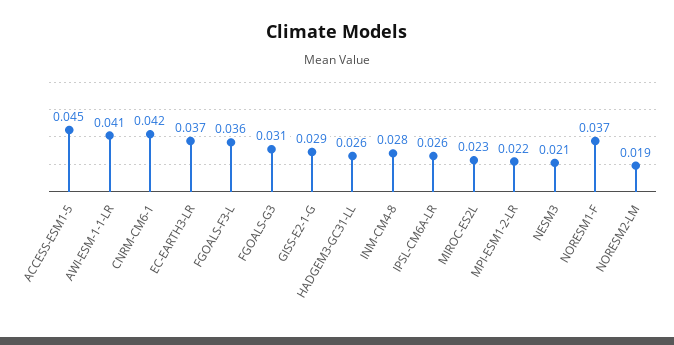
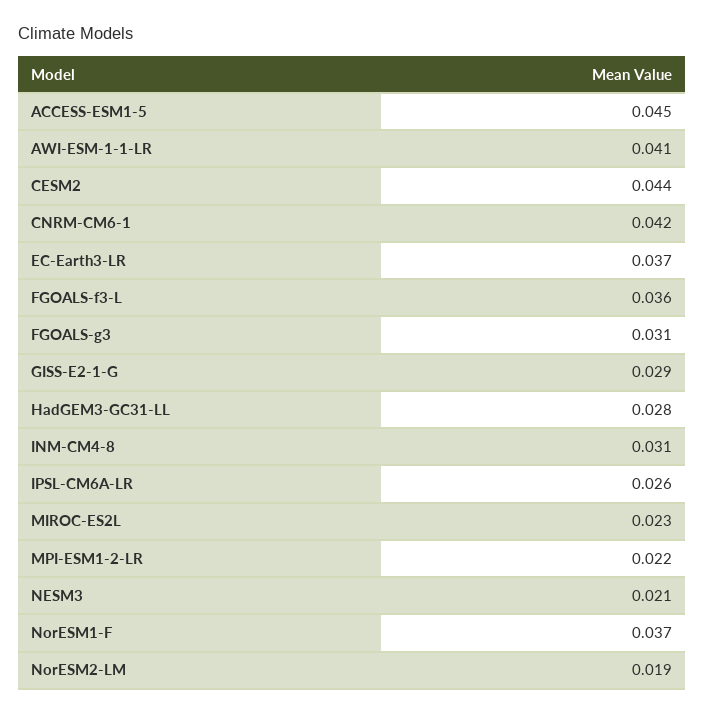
  {
    "ACCESS-ESM1-5": 0.045,
    "AWI-ESM-1-1-LR": 0.041,
    "CNRM-CM6-1": 0.042,
    "EC-EARTH3-LR": 0.037,
    "FGOALS-F3-L": 0.036,
    "FGOALS-G3": 0.031,
    "GISS-E2-1-G": 0.029,
-   "HADGEM3-GC31-LL": 0.026,
+   "HADGEM3-GC31-LL": 0.028,
-   "INM-CM4-8": 0.028,
+   "INM-CM4-8": 0.031,
    "IPSL-CM6A-LR": 0.026,
    "MIROC-ES2L": 0.023,
    "MPI-ESM1-2-LR": 0.022,
    "NESM3": 0.021,
    "NORESM1-F": 0.037,
-   "NORESM2-LM": 0.019
+   "NORESM2-LM": 0.019,
+   "CESM2": 0.044
  }

